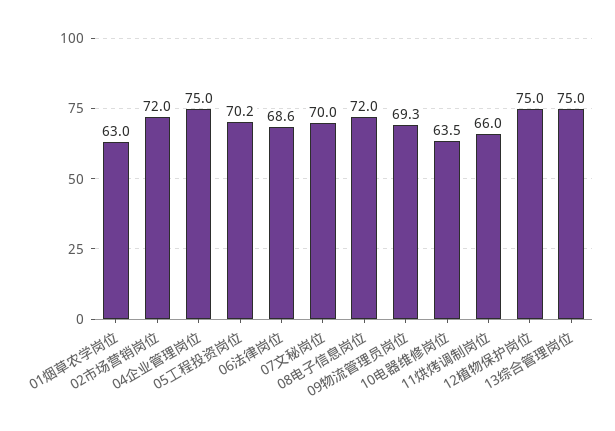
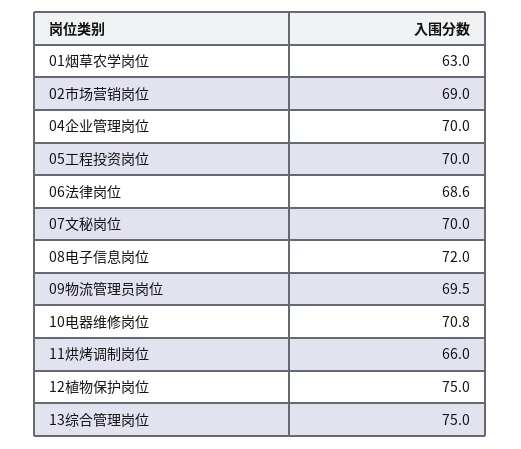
  {
    "01烟草农学岗位": 63,
-   "02市场营销岗位": 72,
+   "02市场营销岗位": 69,
-   "04企业管理岗位": 75,
+   "04企业管理岗位": 70,
-   "05工程投资岗位": 70.2,
+   "05工程投资岗位": 70,
    "06法律岗位": 68.6,
    "07文秘岗位": 70,
    "08电子信息岗位": 72,
-   "09物流管理员岗位": 69.3,
+   "09物流管理员岗位": 69.5,
-   "10电器维修岗位": 63.5,
+   "10电器维修岗位": 70.8,
    "11烘烤调制岗位": 66,
    "12植物保护岗位": 75,
    "13综合管理岗位": 75
  }

